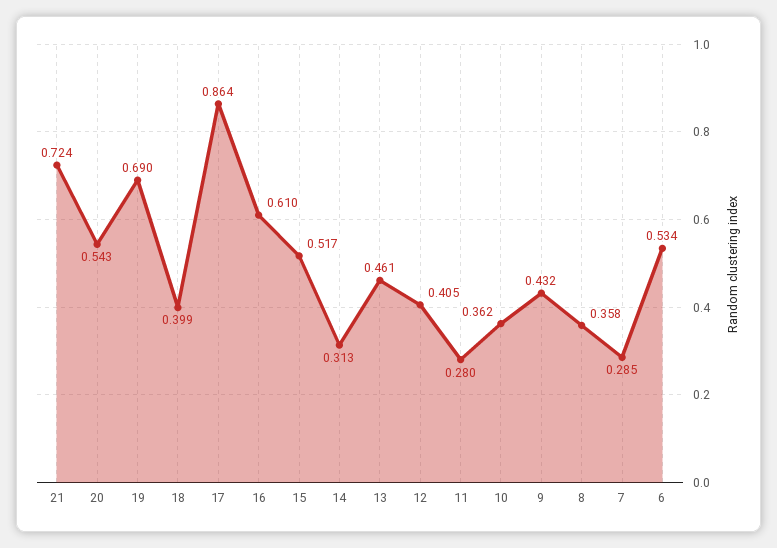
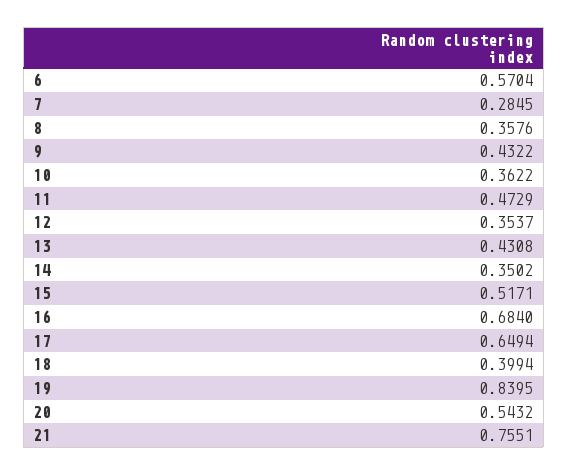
  {
-   "21": 0.724,
+   "21": 0.7551,
    "20": 0.5432,
-   "19": 0.69,
+   "19": 0.8395,
    "18": 0.3994,
-   "17": 0.864,
+   "17": 0.6494,
-   "16": 0.61,
+   "16": 0.684,
    "15": 0.5171,
-   "14": 0.313,
+   "14": 0.3502,
-   "13": 0.461,
+   "13": 0.4308,
-   "12": 0.405,
+   "12": 0.3537,
-   "11": 0.28,
+   "11": 0.4729,
    "10": 0.3622,
    "9": 0.4322,
    "8": 0.3576,
    "7": 0.2845,
-   "6": 0.534
+   "6": 0.5704
  }

